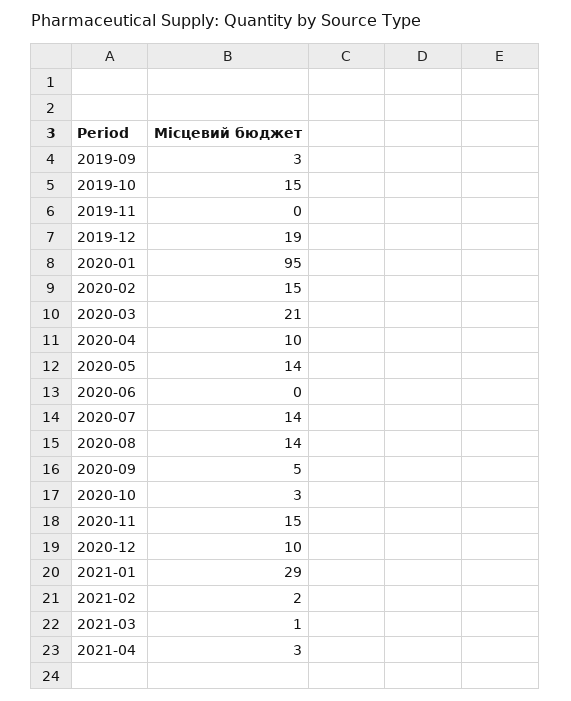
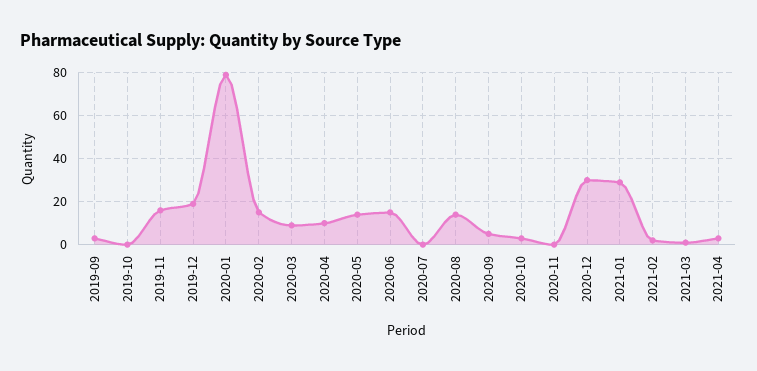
  {
    "2019-09": 3,
-   "2019-10": 15,
+   "2019-10": 0,
-   "2019-11": 0,
+   "2019-11": 15,
    "2019-12": 19,
-   "2020-01": 95,
+   "2020-01": 80,
    "2020-02": 15,
-   "2020-03": 21,
+   "2020-03": 10,
    "2020-04": 10,
    "2020-05": 14,
-   "2020-06": 0,
+   "2020-06": 15,
-   "2020-07": 14,
+   "2020-07": 0,
    "2020-08": 14,
    "2020-09": 5,
    "2020-10": 3,
-   "2020-11": 15,
+   "2020-11": 0,
-   "2020-12": 10,
+   "2020-12": 30,
    "2021-01": 29,
    "2021-02": 2,
    "2021-03": 1,
    "2021-04": 3
  }

